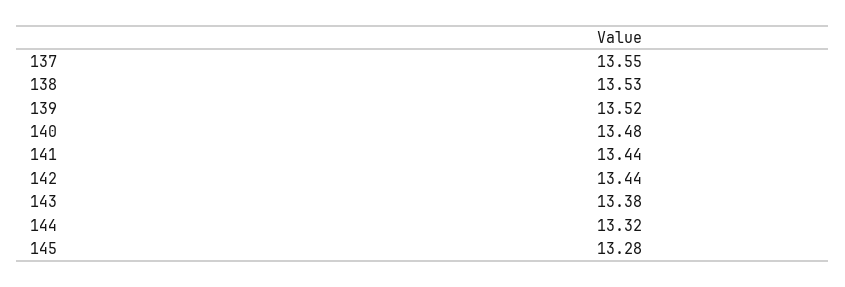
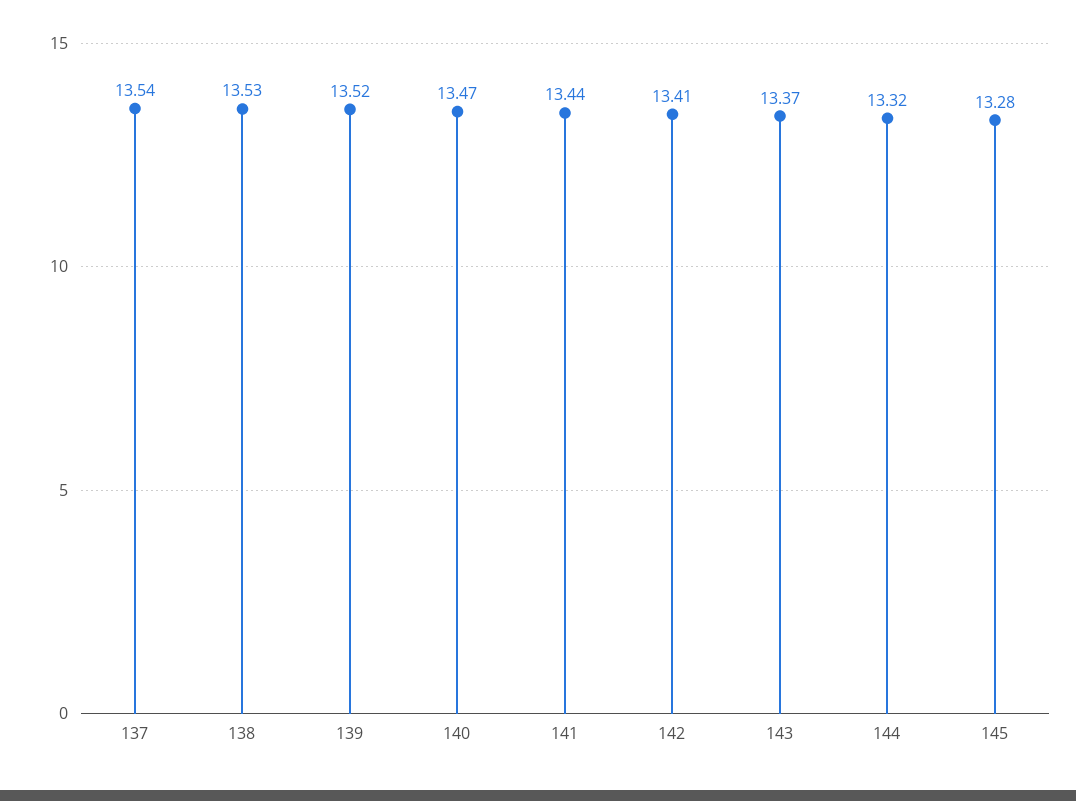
  {
-   "137": 13.55,
+   "137": 13.54,
    "138": 13.53,
    "139": 13.52,
-   "140": 13.48,
+   "140": 13.47,
    "141": 13.44,
-   "142": 13.44,
+   "142": 13.41,
-   "143": 13.38,
+   "143": 13.37,
    "144": 13.32,
    "145": 13.28
  }

